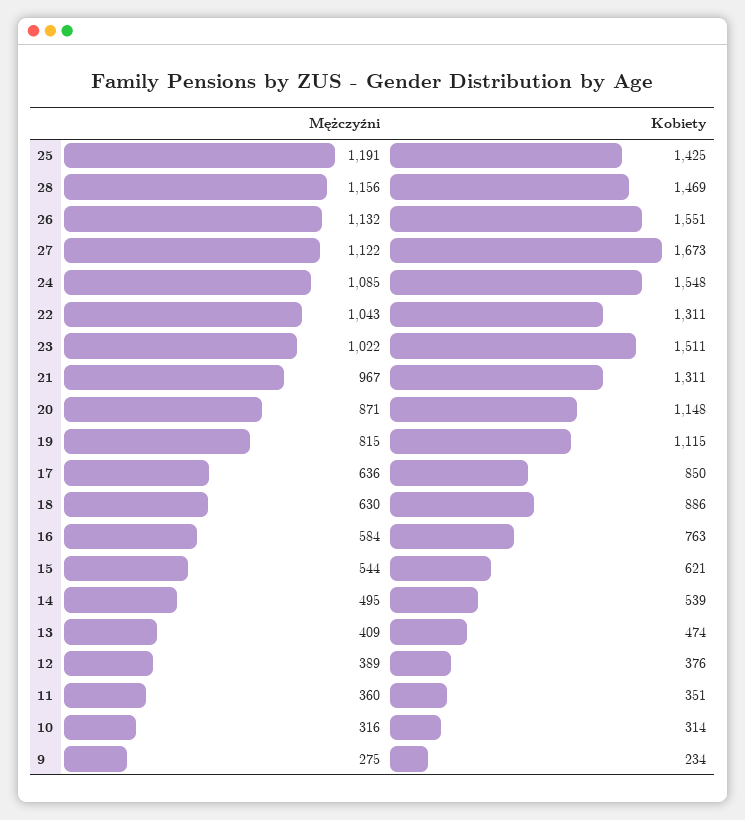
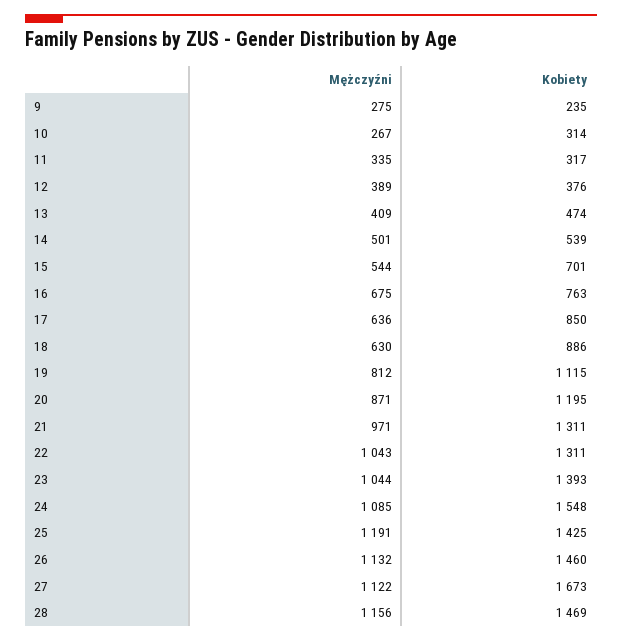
  {
    "Mężczyźni": {
      "25": 1191,
      "28": 1156,
      "26": 1132,
      "27": 1122,
      "24": 1085,
      "22": 1043,
-     "23": 1022,
+     "23": 1044,
-     "21": 967,
+     "21": 971,
      "20": 871,
-     "19": 815,
+     "19": 812,
      "17": 636,
      "18": 630,
-     "16": 584,
+     "16": 675,
      "15": 544,
-     "14": 495,
+     "14": 501,
      "13": 409,
      "12": 389,
-     "11": 360,
+     "11": 335,
-     "10": 316,
+     "10": 267,
      "9": 275
    },
    "Kobiety": {
      "25": 1425,
      "28": 1469,
-     "26": 1551,
+     "26": 1460,
      "27": 1673,
      "24": 1548,
      "22": 1311,
-     "23": 1511,
+     "23": 1393,
      "21": 1311,
-     "20": 1148,
+     "20": 1195,
      "19": 1115,
      "17": 850,
      "18": 886,
      "16": 763,
-     "15": 621,
+     "15": 701,
      "14": 539,
      "13": 474,
      "12": 376,
-     "11": 351,
+     "11": 317,
      "10": 314,
-     "9": 234
+     "9": 235
    }
  }

